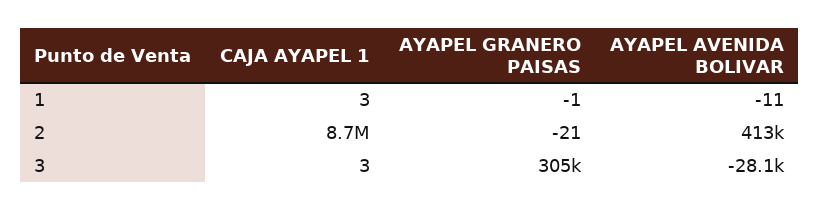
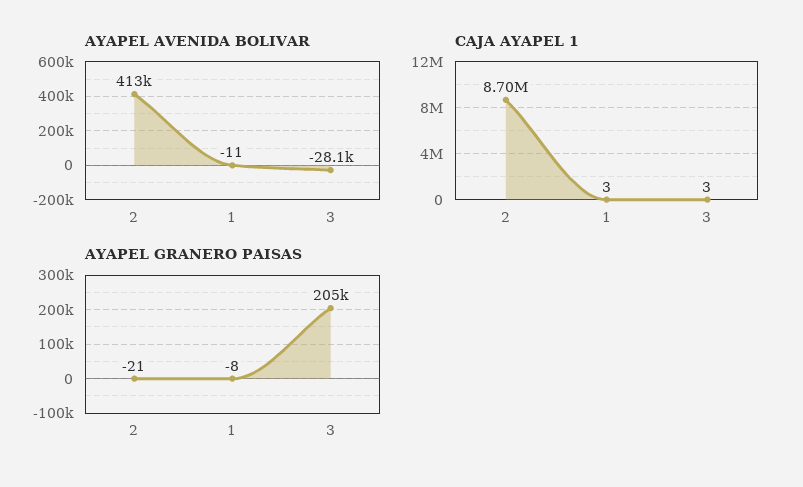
  {
    "CAJA AYAPEL 1": {
      "1": 3,
      "2": 8700000,
      "3": 3
    },
    "AYAPEL GRANERO PAISAS": {
-     "1": -1,
+     "1": -8,
      "2": -21,
-     "3": 305000
+     "3": 205000
    },
    "AYAPEL AVENIDA BOLIVAR": {
      "1": -11,
      "2": 413000,
      "3": -28100
    }
  }

